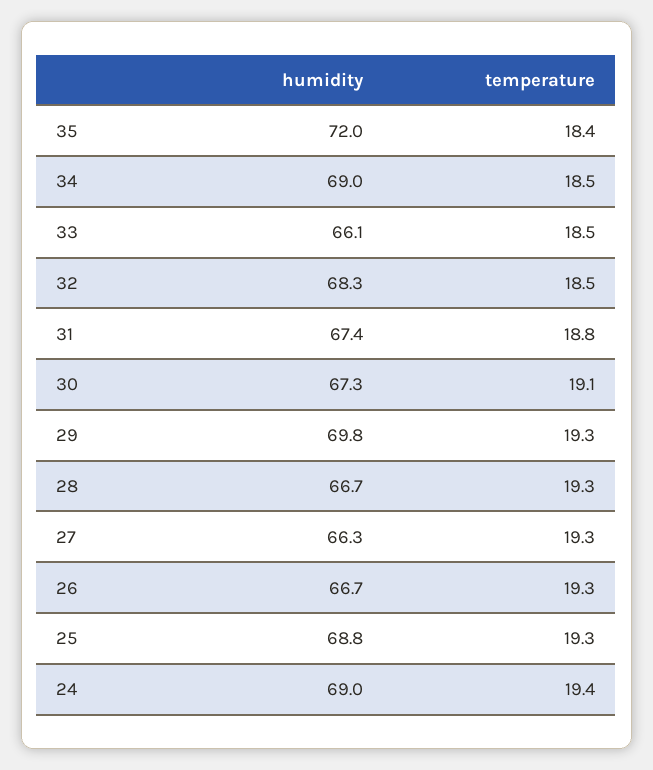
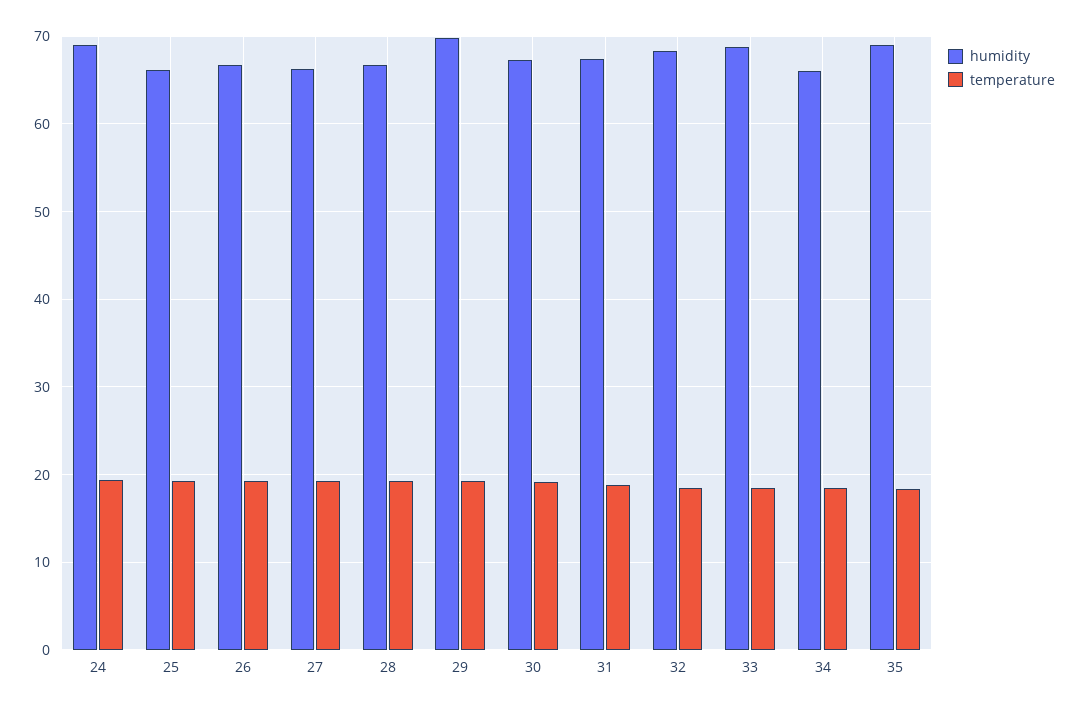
  {
    "humidity": {
-     "35": 72,
+     "35": 69,
-     "34": 69,
+     "34": 66,
-     "33": 66.1,
+     "33": 69,
      "32": 68.3,
      "31": 67.4,
      "30": 67.3,
      "29": 69.8,
      "28": 66.7,
      "27": 66.3,
      "26": 66.7,
-     "25": 68.8,
+     "25": 66,
      "24": 69
    },
    "temperature": {
      "35": 18.4,
      "34": 18.5,
      "33": 18.5,
      "32": 18.5,
      "31": 18.8,
      "30": 19.1,
      "29": 19.3,
      "28": 19.3,
      "27": 19.3,
      "26": 19.3,
      "25": 19.3,
      "24": 19.4
    }
  }

